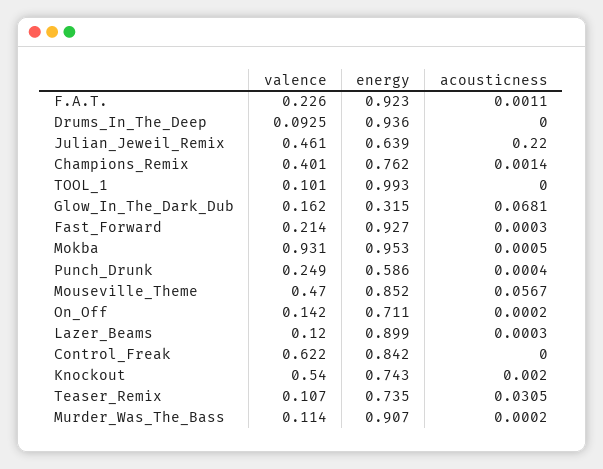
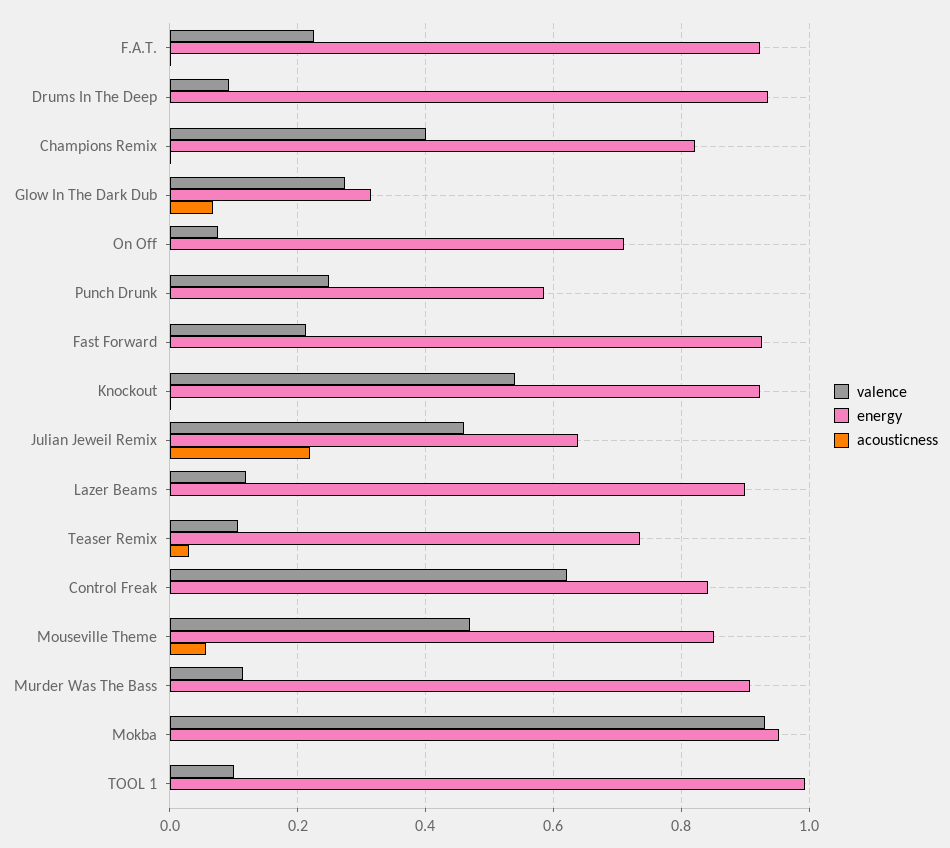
  {
    "valence": {
      "F.A.T.": 0.226,
      "Drums_In_The_Deep": 0.0925,
      "Julian_Jeweil_Remix": 0.461,
      "Champions_Remix": 0.401,
      "TOOL_1": 0.101,
-     "Glow_In_The_Dark_Dub": 0.162,
+     "Glow_In_The_Dark_Dub": 0.28,
      "Fast_Forward": 0.214,
      "Mokba": 0.931,
      "Punch_Drunk": 0.249,
      "Mouseville_Theme": 0.47,
-     "On_Off": 0.142,
+     "On_Off": 0.08,
      "Lazer_Beams": 0.12,
      "Control_Freak": 0.622,
      "Knockout": 0.54,
      "Teaser_Remix": 0.107,
      "Murder_Was_The_Bass": 0.114
    },
    "energy": {
      "F.A.T.": 0.923,
      "Drums_In_The_Deep": 0.936,
      "Julian_Jeweil_Remix": 0.639,
-     "Champions_Remix": 0.762,
+     "Champions_Remix": 0.82,
      "TOOL_1": 0.993,
      "Glow_In_The_Dark_Dub": 0.315,
      "Fast_Forward": 0.927,
      "Mokba": 0.953,
      "Punch_Drunk": 0.586,
      "Mouseville_Theme": 0.852,
      "On_Off": 0.711,
      "Lazer_Beams": 0.899,
      "Control_Freak": 0.842,
-     "Knockout": 0.743,
+     "Knockout": 0.92,
      "Teaser_Remix": 0.735,
      "Murder_Was_The_Bass": 0.907
    },
    "acousticness": {
      "F.A.T.": 0.0011,
      "Drums_In_The_Deep": 0,
      "Julian_Jeweil_Remix": 0.22,
      "Champions_Remix": 0.0014,
      "TOOL_1": 0,
      "Glow_In_The_Dark_Dub": 0.0681,
      "Fast_Forward": 0.0003,
      "Mokba": 0.0005,
      "Punch_Drunk": 0.0004,
      "Mouseville_Theme": 0.0567,
      "On_Off": 0.0002,
      "Lazer_Beams": 0.0003,
      "Control_Freak": 0,
      "Knockout": 0.002,
      "Teaser_Remix": 0.0305,
      "Murder_Was_The_Bass": 0.0002
    }
  }

